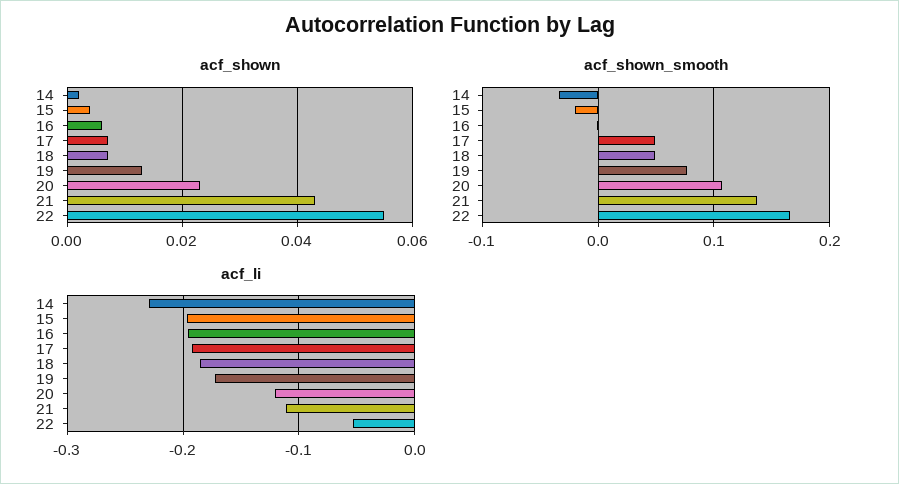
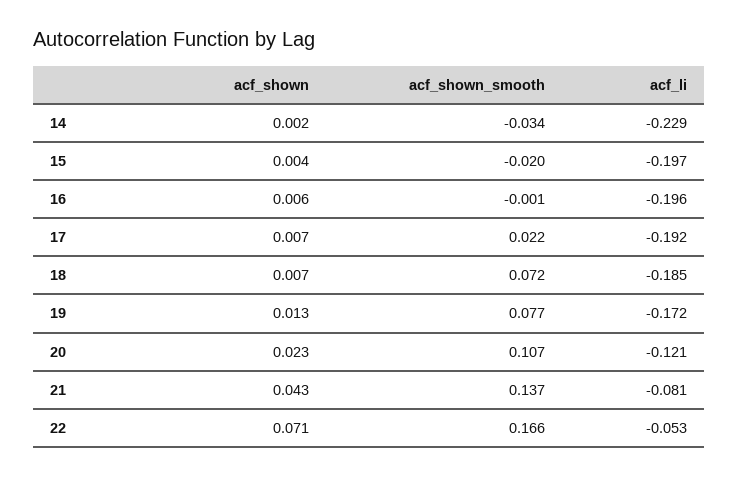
  {
    "acf_shown": {
      "14": 0.002,
      "15": 0.004,
      "16": 0.006,
      "17": 0.007,
      "18": 0.007,
      "19": 0.013,
      "20": 0.023,
      "21": 0.043,
-     "22": 0.055
+     "22": 0.071
    },
    "acf_shown_smooth": {
      "14": -0.034,
      "15": -0.02,
      "16": -0.001,
-     "17": 0.05,
+     "17": 0.022,
-     "18": 0.05,
+     "18": 0.072,
      "19": 0.077,
      "20": 0.107,
      "21": 0.137,
      "22": 0.166
    },
    "acf_li": {
      "14": -0.229,
      "15": -0.197,
      "16": -0.196,
      "17": -0.192,
      "18": -0.185,
      "19": -0.172,
      "20": -0.121,
-     "21": -0.11,
+     "21": -0.081,
      "22": -0.053
    }
  }

